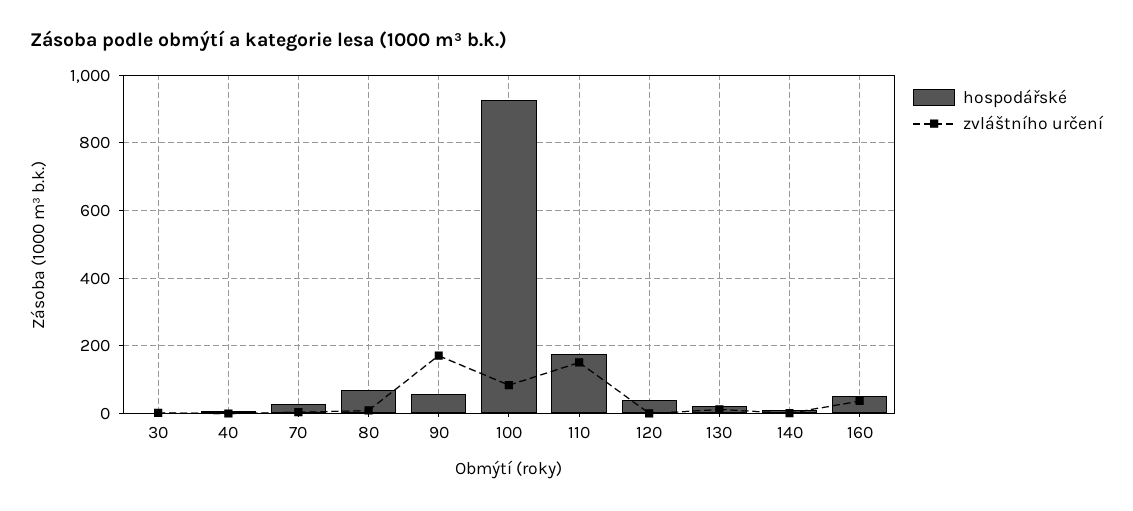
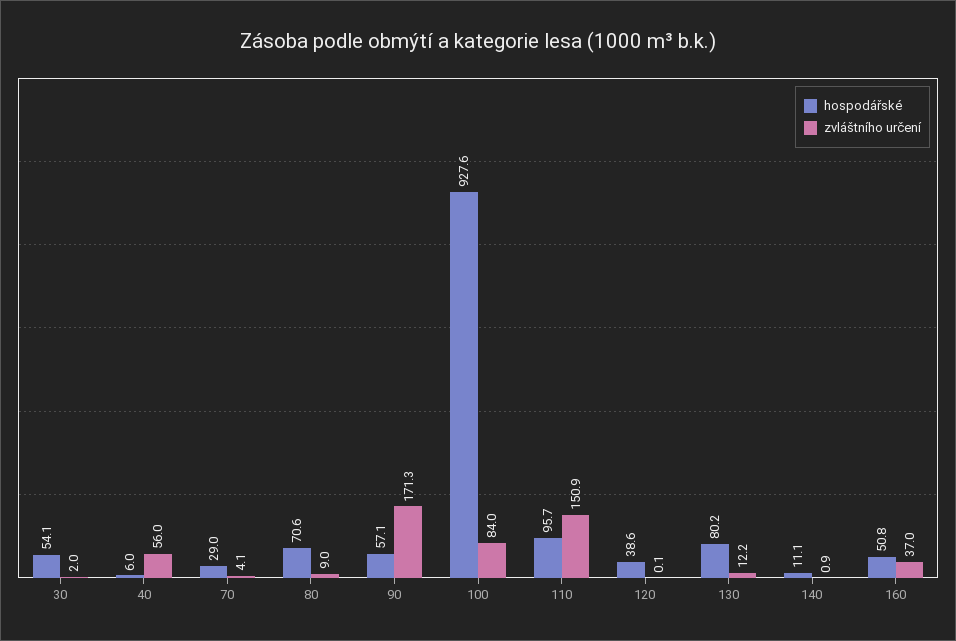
  {
    "hospodářské": {
-     "30": 0,
+     "30": 54.1,
      "40": 6,
      "70": 29,
      "80": 70.6,
      "90": 57.1,
      "100": 927.6,
-     "110": 180,
+     "110": 95.7,
      "120": 38.6,
-     "130": 20,
+     "130": 80.2,
      "140": 11.1,
      "160": 50.8
    },
    "zvláštního určení": {
      "30": 2,
-     "40": 0,
+     "40": 56,
      "70": 4.1,
      "80": 9,
      "90": 171.3,
      "100": 84,
      "110": 150.9,
      "120": 0.1,
      "130": 12.2,
      "140": 0.9,
      "160": 37
    }
  }

